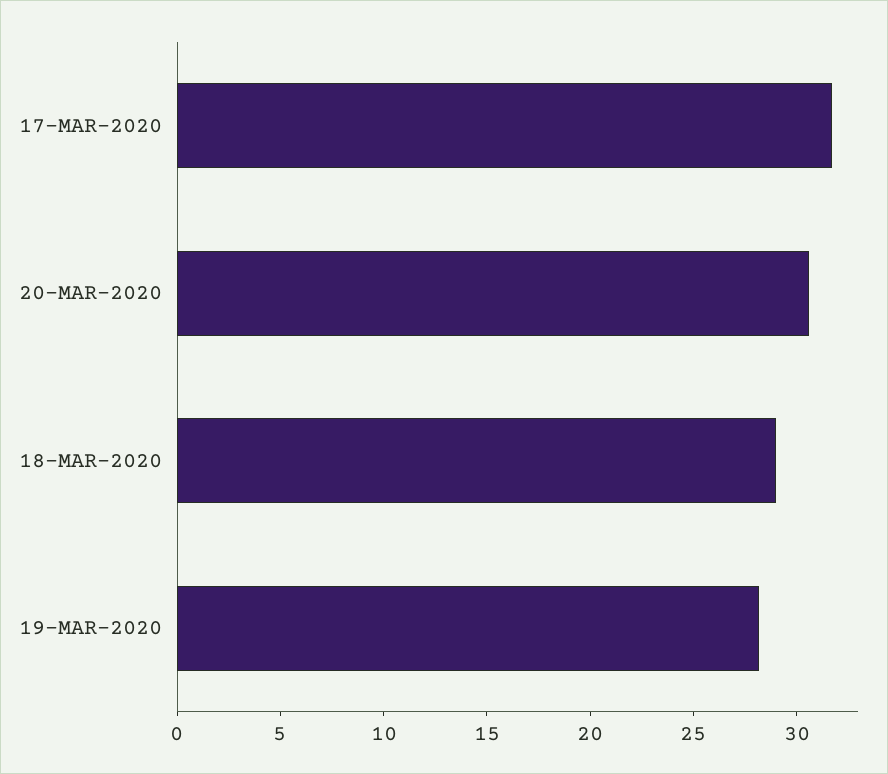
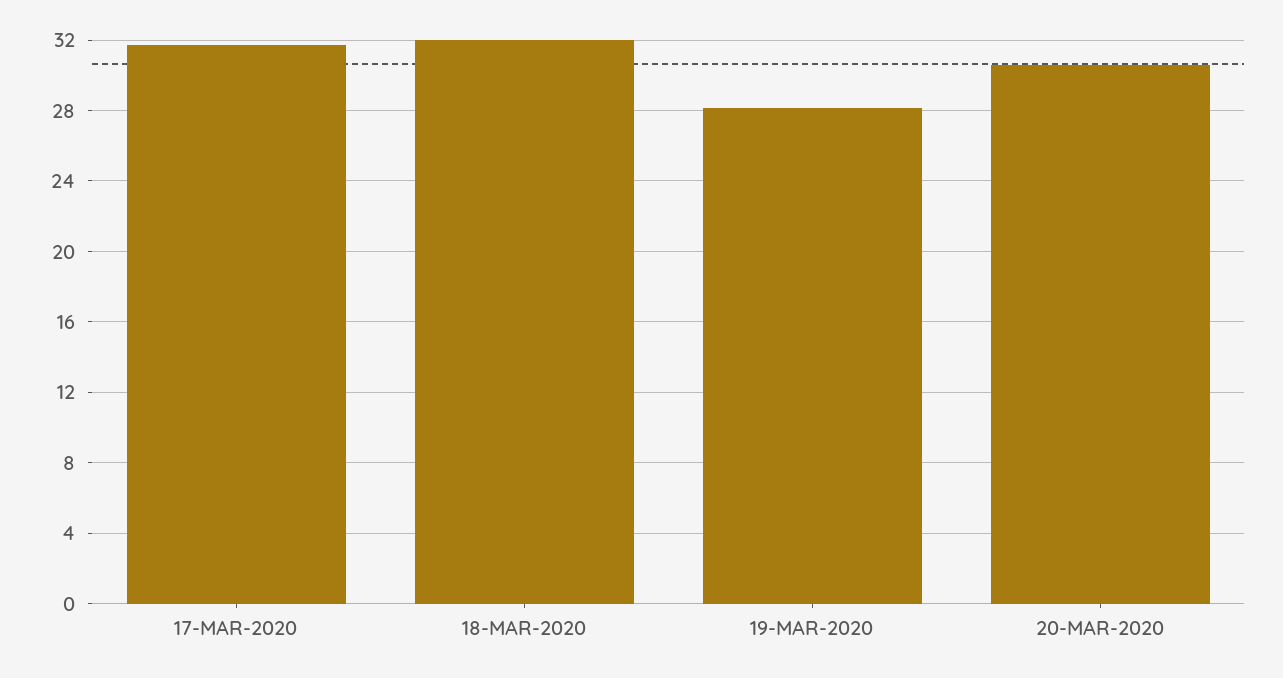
  {
    "17-MAR-2020": 31.5,
    "20-MAR-2020": 30.5,
-   "18-MAR-2020": 29,
+   "18-MAR-2020": 32,
    "19-MAR-2020": 28
  }

